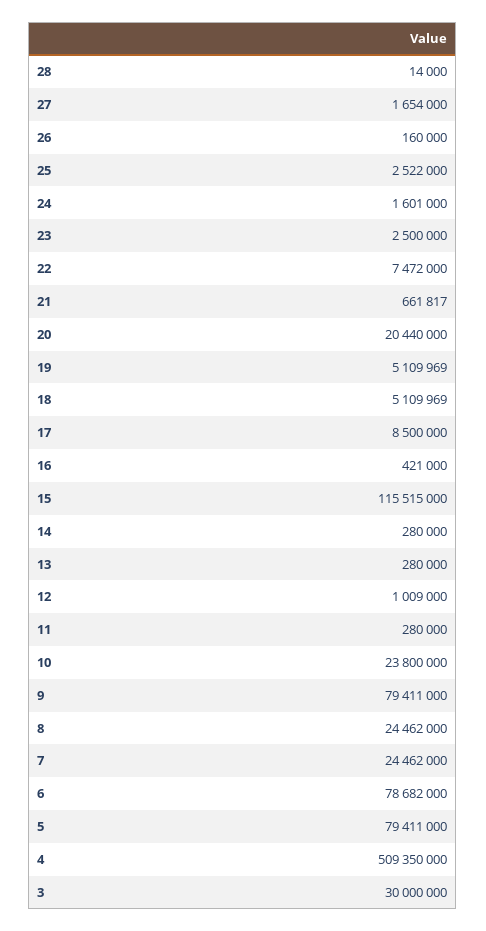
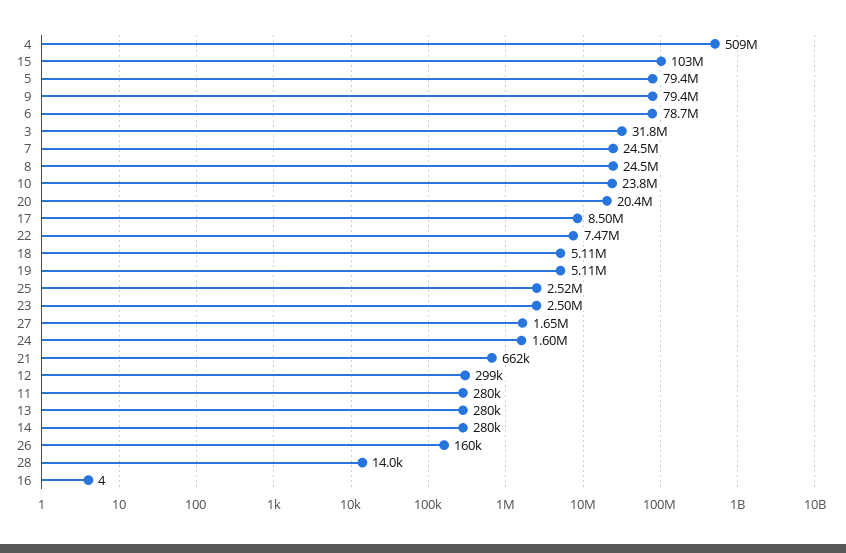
  {
    "28": 14000,
    "27": 1654000,
    "26": 160000,
    "25": 2522000,
    "24": 1601000,
    "23": 2500000,
    "22": 7472000,
    "21": 661817,
    "20": 20440000,
    "19": 5109969,
    "18": 5109969,
    "17": 8500000,
-   "16": 421000,
+   "16": 4,
-   "15": 115515000,
+   "15": 103000000,
    "14": 280000,
    "13": 280000,
-   "12": 1009000,
+   "12": 299000,
    "11": 280000,
    "10": 23800000,
    "9": 79411000,
    "8": 24462000,
    "7": 24462000,
    "6": 78682000,
    "5": 79411000,
    "4": 509350000,
-   "3": 30000000
+   "3": 31800000
  }

